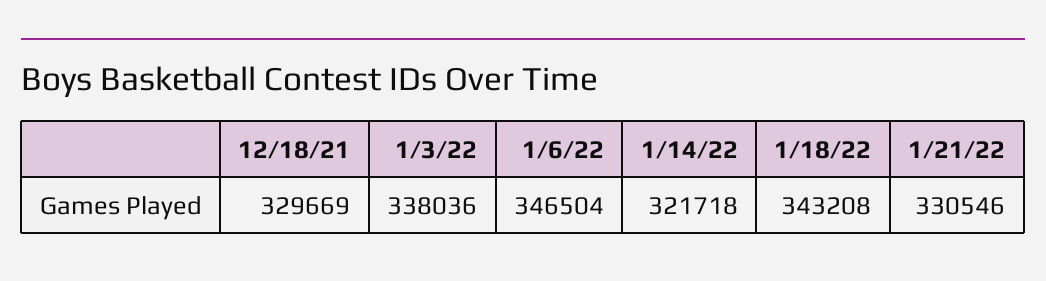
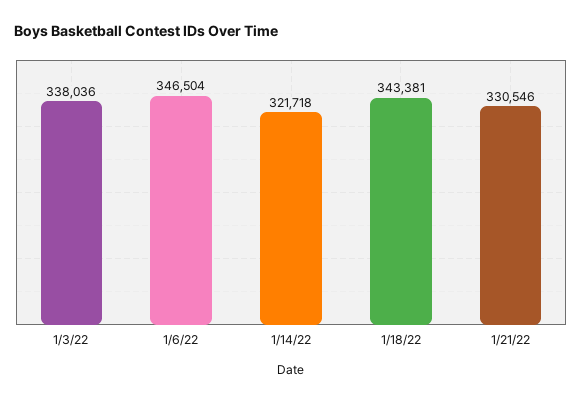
  {
-   "12/18/21": 329669,
    "1/3/22": 338036,
    "1/6/22": 346504,
    "1/14/22": 321718,
-   "1/18/22": 343208,
+   "1/18/22": 343381,
    "1/21/22": 330546
  }

